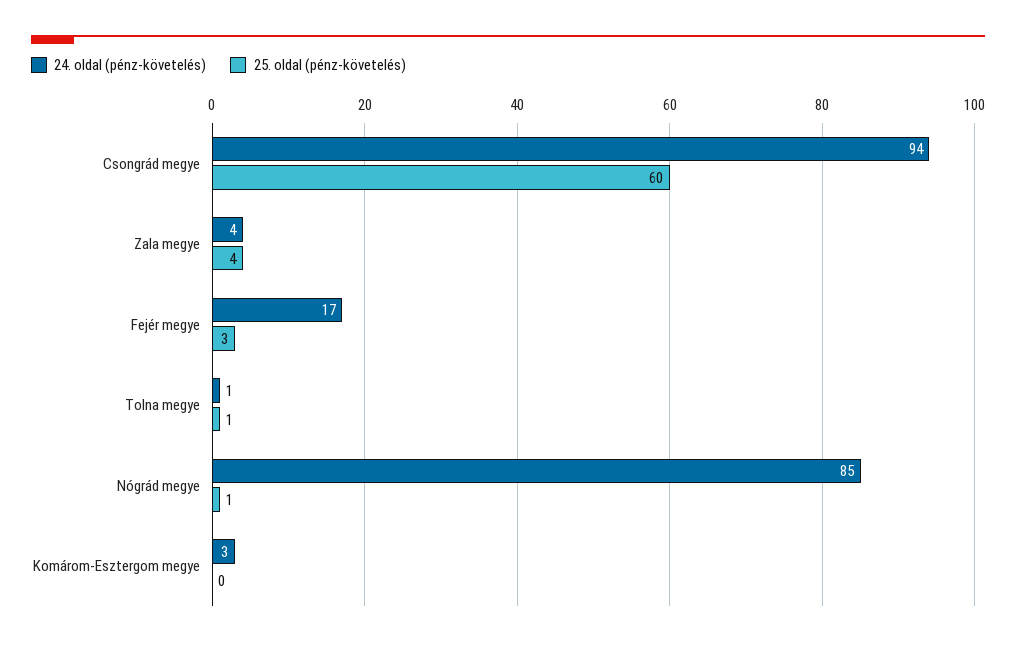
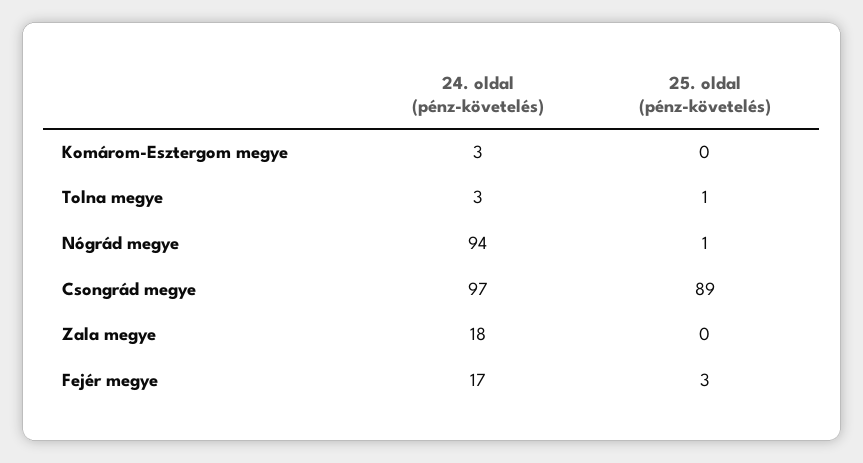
  {
    "24. oldal (pénz-követelés)": {
-     "Csongrád megye": 94,
+     "Csongrád megye": 97,
-     "Zala megye": 4,
+     "Zala megye": 18,
      "Fejér megye": 17,
-     "Tolna megye": 1,
+     "Tolna megye": 3,
-     "Nógrád megye": 85,
+     "Nógrád megye": 94,
      "Komárom-Esztergom megye": 3
    },
    "25. oldal (pénz-követelés)": {
-     "Csongrád megye": 60,
+     "Csongrád megye": 89,
-     "Zala megye": 4,
+     "Zala megye": 0,
      "Fejér megye": 3,
      "Tolna megye": 1,
      "Nógrád megye": 1,
      "Komárom-Esztergom megye": 0
    }
  }

